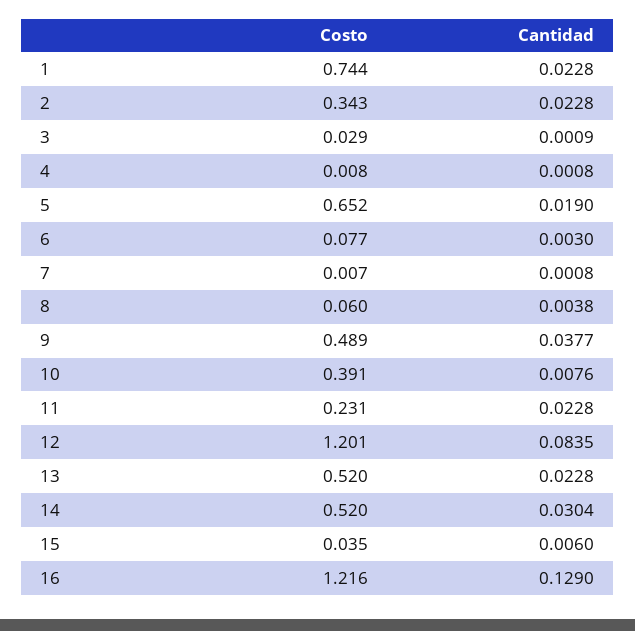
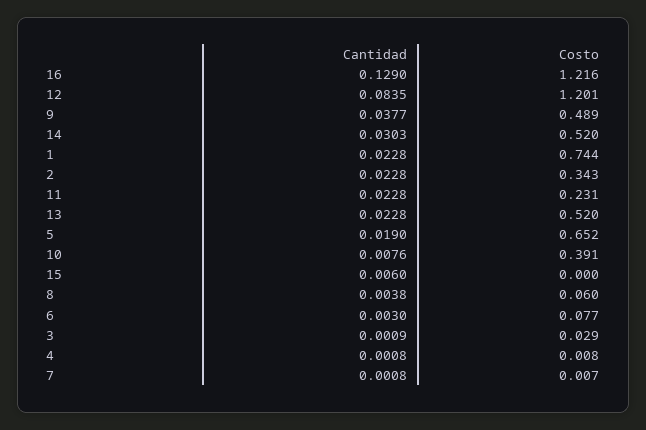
  {
    "Costo": {
      "1": 0.744,
      "2": 0.343,
      "3": 0.029,
      "4": 0.008,
      "5": 0.652,
      "6": 0.077,
      "7": 0.007,
      "8": 0.06,
      "9": 0.489,
      "10": 0.391,
      "11": 0.231,
      "12": 1.201,
      "13": 0.52,
      "14": 0.52,
-     "15": 0.035,
+     "15": 0,
      "16": 1.216
    },
    "Cantidad": {
      "1": 0.0228,
      "2": 0.0228,
      "3": 0.0009,
      "4": 0.0008,
      "5": 0.019,
      "6": 0.003,
      "7": 0.0008,
      "8": 0.0038,
      "9": 0.0377,
      "10": 0.0076,
      "11": 0.0228,
      "12": 0.0835,
      "13": 0.0228,
-     "14": 0.0304,
+     "14": 0.0303,
      "15": 0.006,
      "16": 0.129
    }
  }

